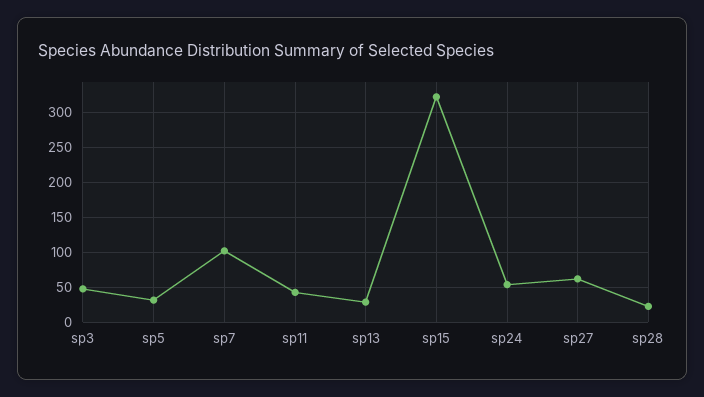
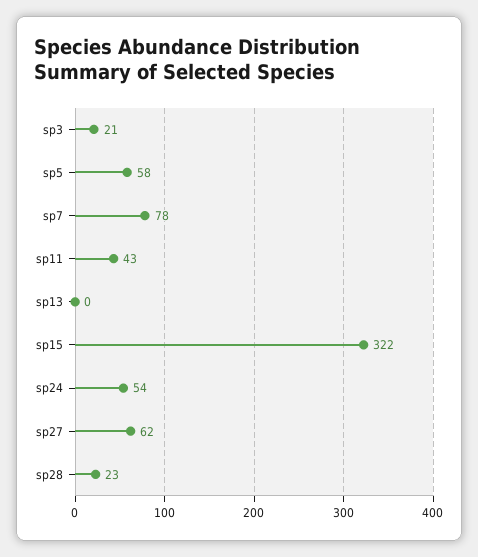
  {
-   "sp3": 50,
+   "sp3": 21,
-   "sp5": 30,
+   "sp5": 58,
-   "sp7": 100,
+   "sp7": 78,
    "sp11": 43,
-   "sp13": 30,
+   "sp13": 0,
    "sp15": 322,
    "sp24": 54,
    "sp27": 62,
    "sp28": 23
  }

